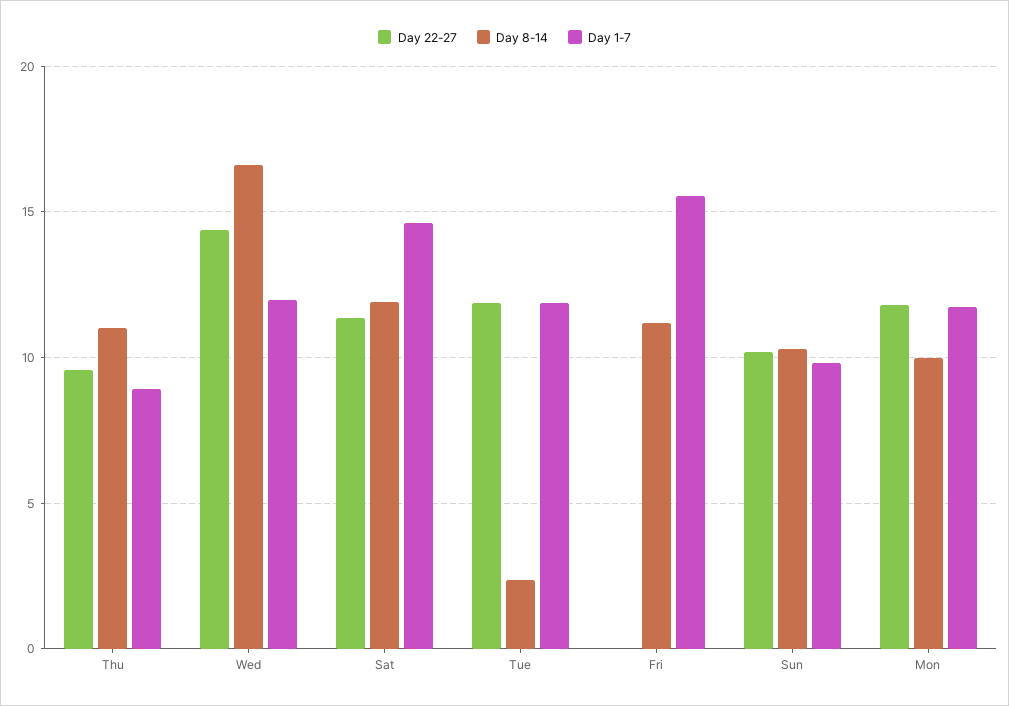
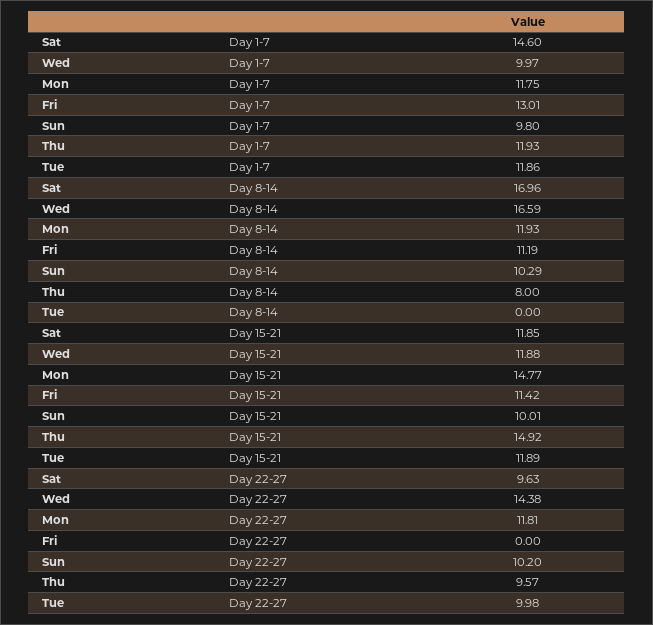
  {
    "Day 22-27": {
      "Thu": 9.57,
      "Wed": 14.38,
-     "Sat": 11.5,
+     "Sat": 9.63,
-     "Tue": 12,
+     "Tue": 9.98,
      "Fri": 0,
      "Sun": 10.2,
      "Mon": 11.81
    },
    "Day 8-14": {
-     "Thu": 11,
+     "Thu": 8,
      "Wed": 16.59,
-     "Sat": 12,
+     "Sat": 16.96,
-     "Tue": 2.5,
+     "Tue": 0,
      "Fri": 11.19,
      "Sun": 10.29,
-     "Mon": 10
+     "Mon": 11.93
    },
    "Day 1-7": {
-     "Thu": 9,
+     "Thu": 11.93,
-     "Wed": 12,
+     "Wed": 9.97,
      "Sat": 14.6,
      "Tue": 11.86,
-     "Fri": 15.5,
+     "Fri": 13.01,
      "Sun": 9.8,
      "Mon": 11.75
-   }
+   },
+   "Day 15-21": {
+     "Sat": 11.85,
+     "Wed": 11.88,
+     "Mon": 14.77,
+     "Fri": 11.42,
+     "Sun": 10.01,
+     "Thu": 14.92,
+     "Tue": 11.89
+   }
  }

